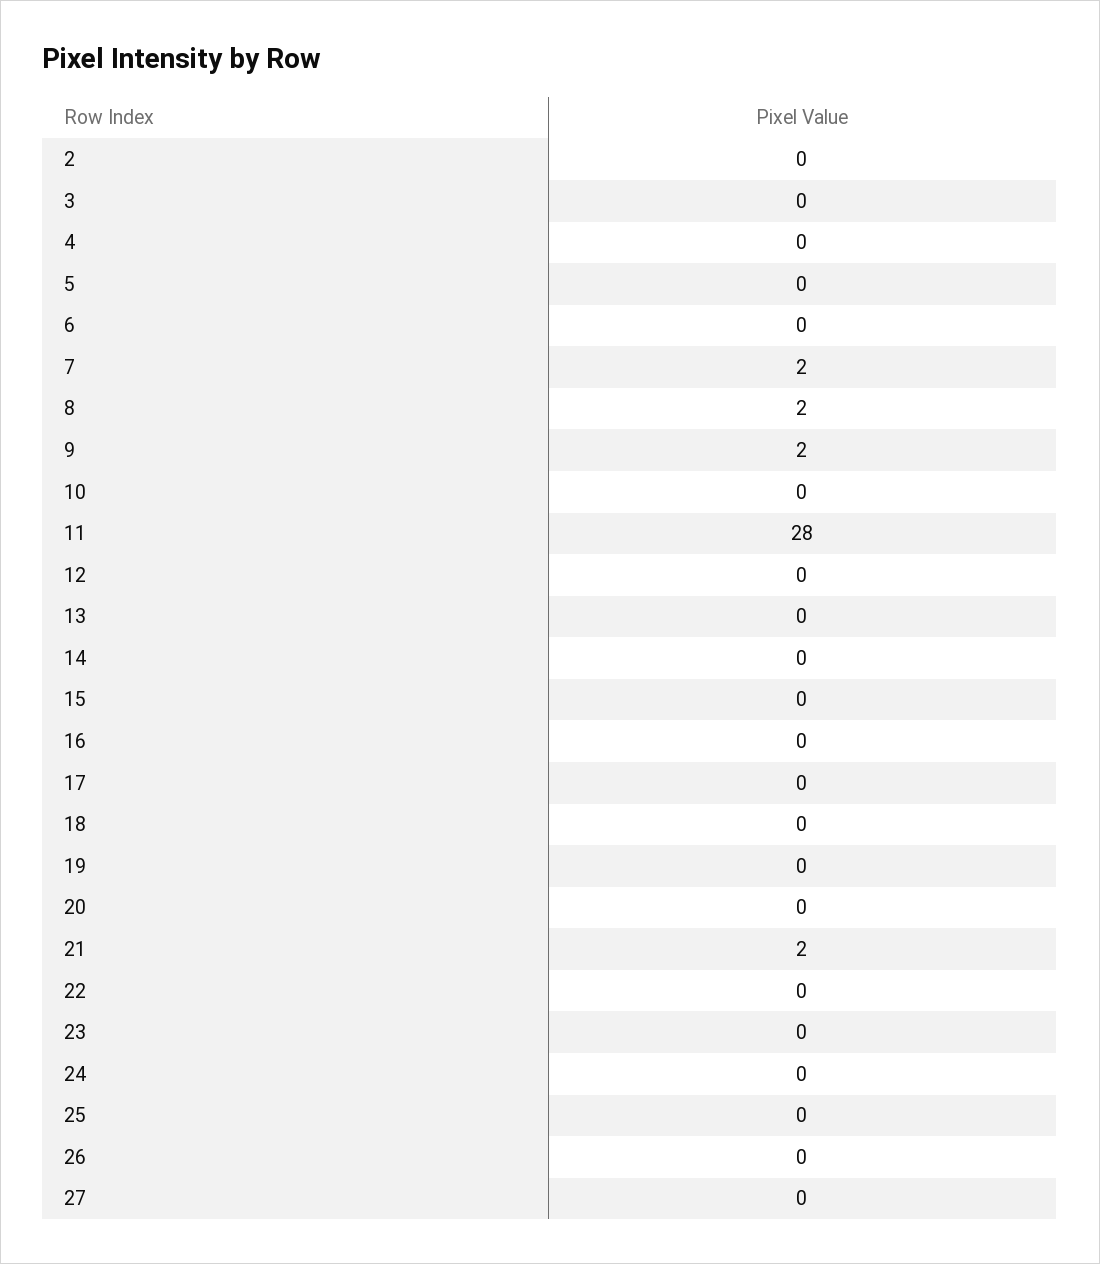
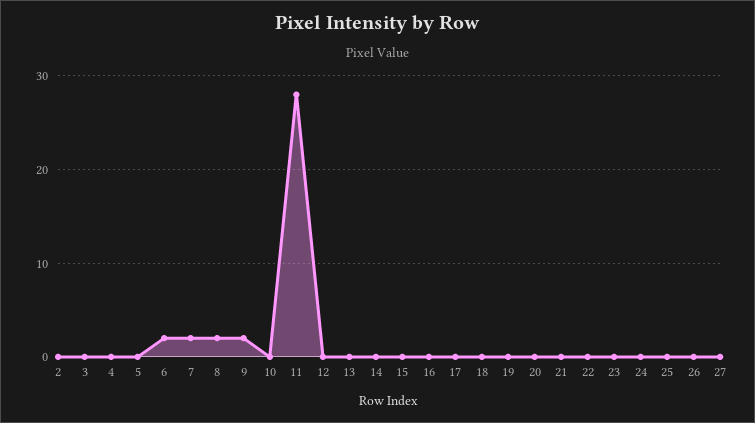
  {
    "2": 0,
    "3": 0,
    "4": 0,
    "5": 0,
-   "6": 0,
+   "6": 2,
    "7": 2,
    "8": 2,
    "9": 2,
    "10": 0,
    "11": 28,
    "12": 0,
    "13": 0,
    "14": 0,
    "15": 0,
    "16": 0,
    "17": 0,
    "18": 0,
    "19": 0,
    "20": 0,
-   "21": 2,
+   "21": 0,
    "22": 0,
    "23": 0,
    "24": 0,
    "25": 0,
    "26": 0,
    "27": 0
  }

